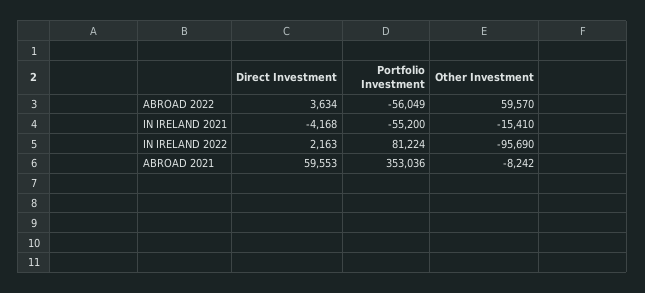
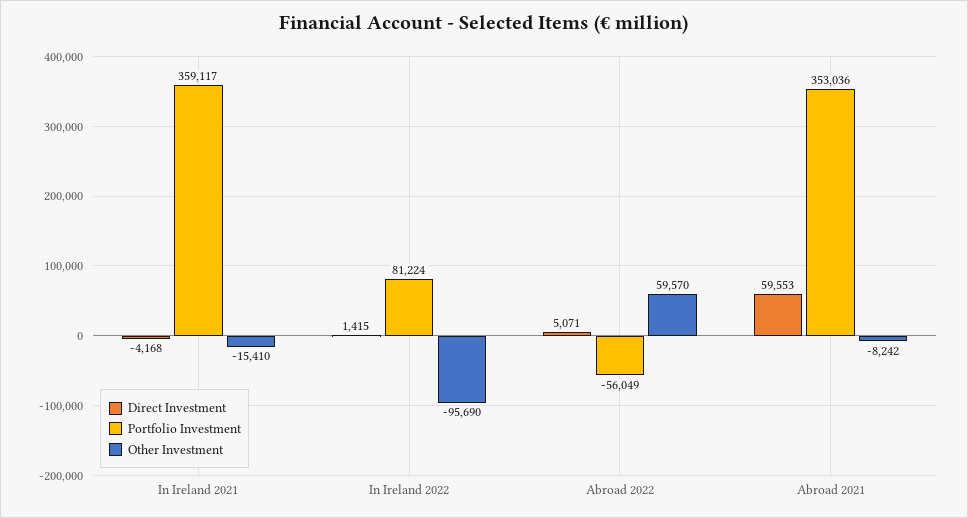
  {
    "Direct Investment": {
-     "ABROAD 2022": 3634,
+     "ABROAD 2022": 5071,
      "IN IRELAND 2021": -4168,
-     "IN IRELAND 2022": 2163,
+     "IN IRELAND 2022": 1415,
      "ABROAD 2021": 59553
    },
    "Portfolio Investment": {
      "ABROAD 2022": -56049,
-     "IN IRELAND 2021": -55200,
+     "IN IRELAND 2021": 359117,
      "IN IRELAND 2022": 81224,
      "ABROAD 2021": 353036
    },
    "Other Investment": {
      "ABROAD 2022": 59570,
      "IN IRELAND 2021": -15410,
      "IN IRELAND 2022": -95690,
      "ABROAD 2021": -8242
    }
  }

